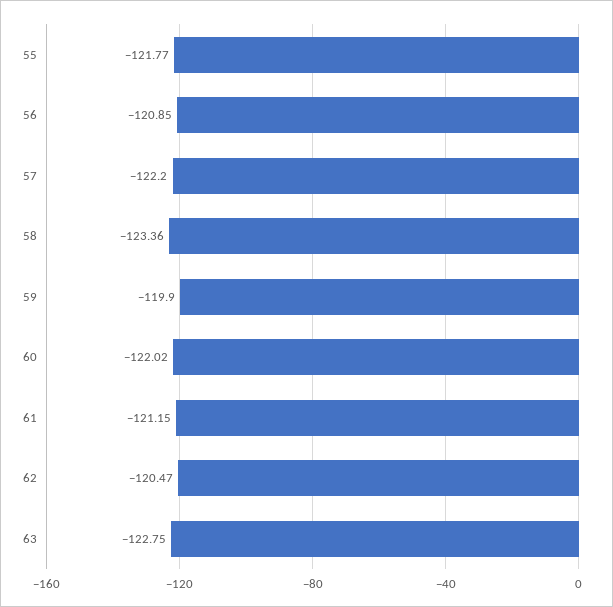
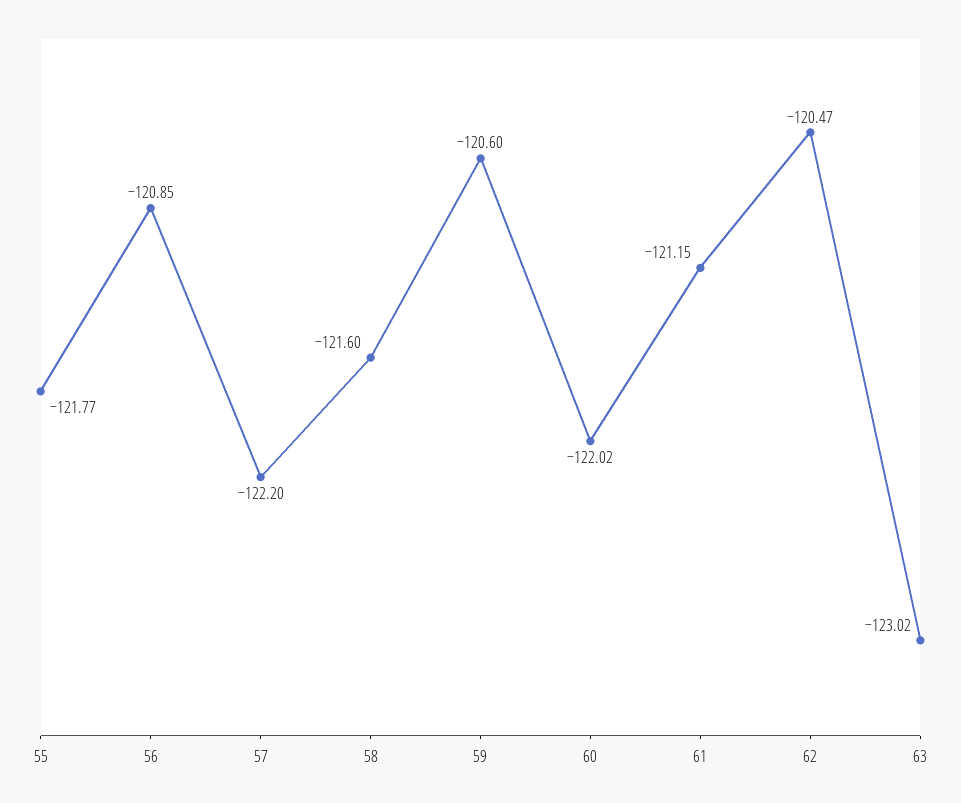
  {
    "55": -121.77,
    "56": -120.85,
    "57": -122.2,
-   "58": -123.36,
+   "58": -121.6,
-   "59": -119.9,
+   "59": -120.6,
    "60": -122.02,
    "61": -121.15,
    "62": -120.47,
-   "63": -122.75
+   "63": -123.02
  }

